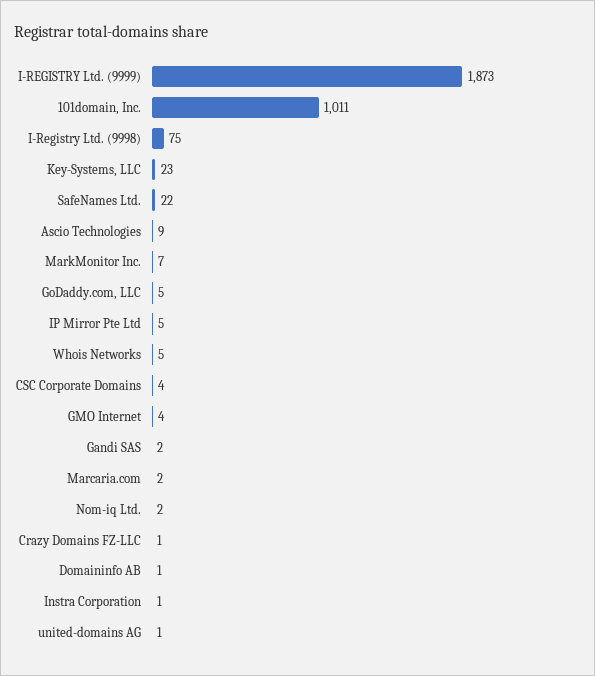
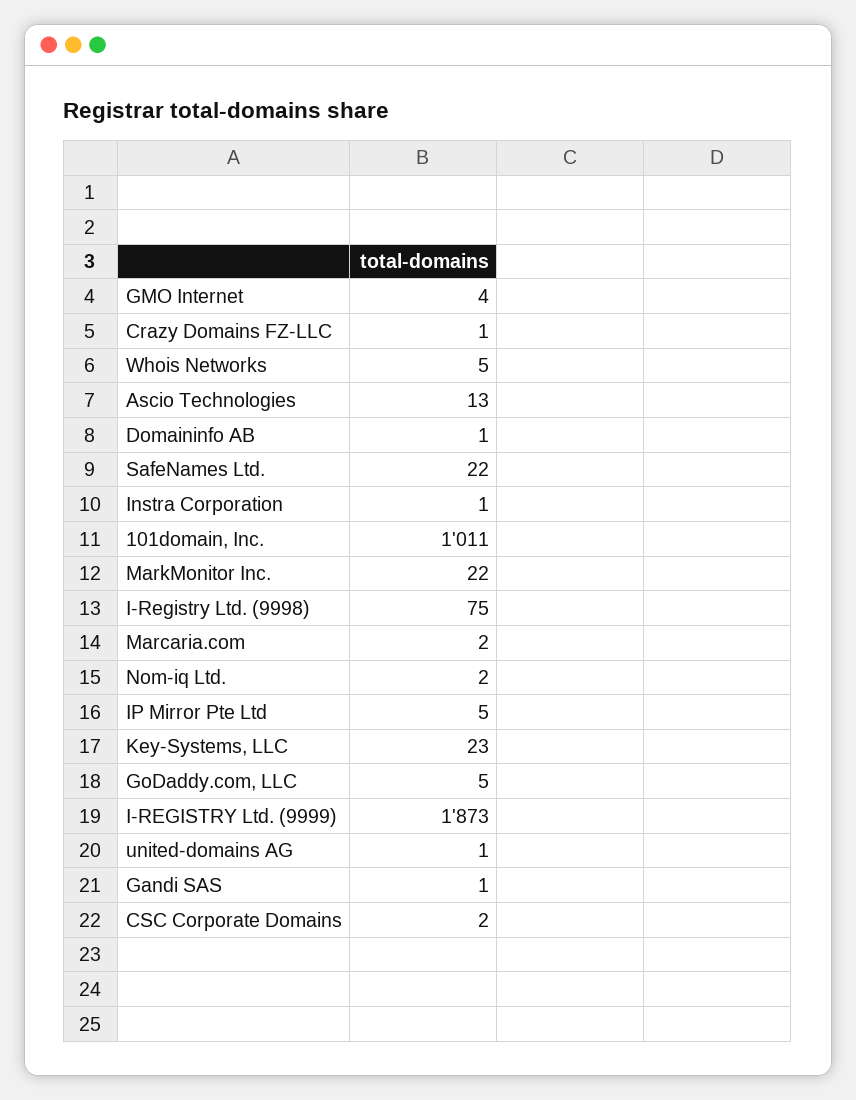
  {
    "I-REGISTRY Ltd. (9999)": 1873,
    "101domain, Inc.": 1011,
    "I-Registry Ltd. (9998)": 75,
    "Key-Systems, LLC": 23,
    "SafeNames Ltd.": 22,
-   "Ascio Technologies": 9,
+   "Ascio Technologies": 13,
-   "MarkMonitor Inc.": 7,
+   "MarkMonitor Inc.": 22,
    "GoDaddy.com, LLC": 5,
    "IP Mirror Pte Ltd": 5,
    "Whois Networks": 5,
-   "CSC Corporate Domains": 4,
+   "CSC Corporate Domains": 2,
    "GMO Internet": 4,
-   "Gandi SAS": 2,
+   "Gandi SAS": 1,
    "Marcaria.com": 2,
    "Nom-iq Ltd.": 2,
    "Crazy Domains FZ-LLC": 1,
    "Domaininfo AB": 1,
    "Instra Corporation": 1,
    "united-domains AG": 1
  }

